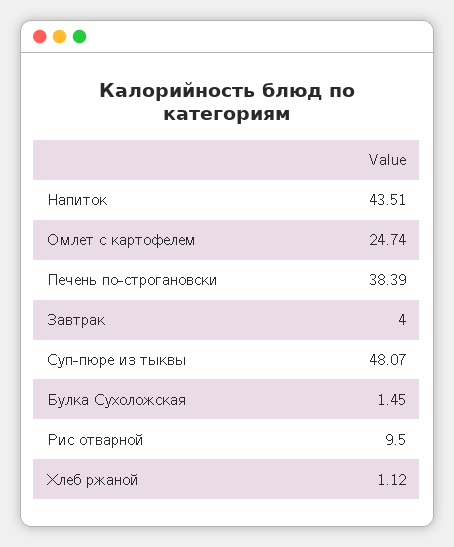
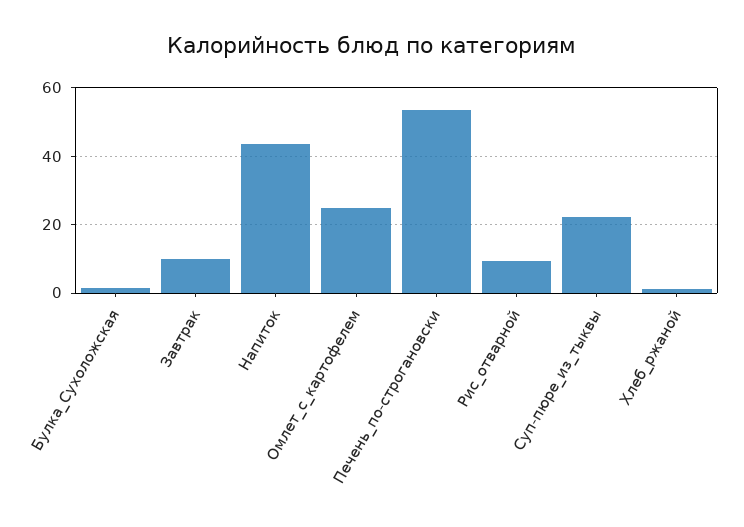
  {
    "Напиток": 43.51,
    "Омлет с картофелем": 24.74,
-   "Печень по-строгановски": 38.39,
+   "Печень по-строгановски": 54,
-   "Завтрак": 4,
+   "Завтрак": 10,
-   "Суп-пюре из тыквы": 48.07,
+   "Суп-пюре из тыквы": 22,
    "Булка Сухоложская": 1.45,
    "Рис отварной": 9.5,
    "Хлеб ржаной": 1.12
  }

